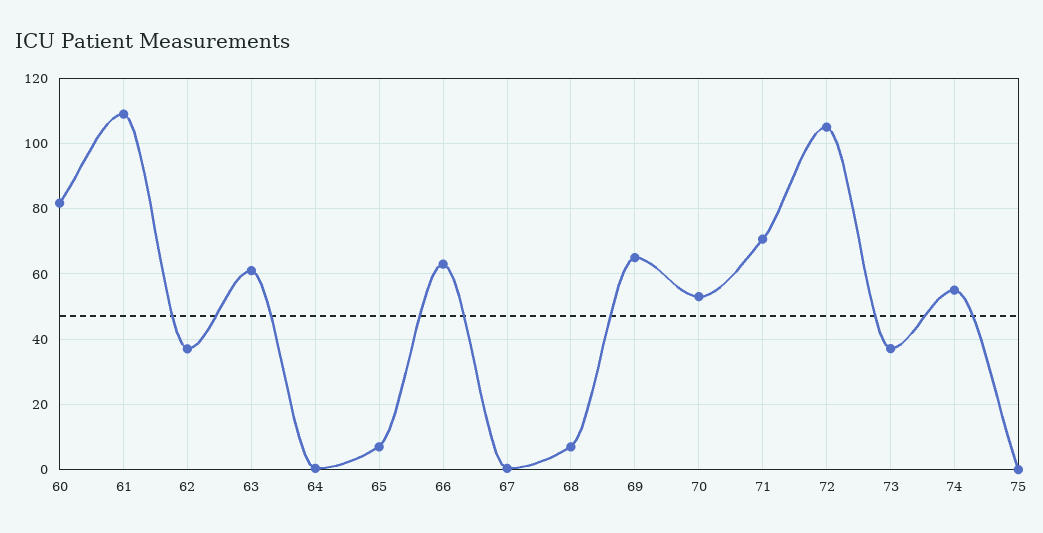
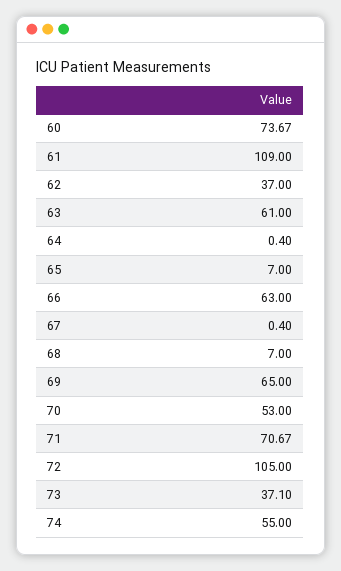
  {
-   "60": 82,
+   "60": 73.67,
    "61": 109,
    "62": 37,
    "63": 61,
    "64": 0.4,
    "65": 7,
    "66": 63,
    "67": 0.4,
    "68": 7,
    "69": 65,
    "70": 53,
    "71": 70.67,
    "72": 105,
    "73": 37.1,
-   "74": 55,
+   "74": 55
-   "75": 0
  }

